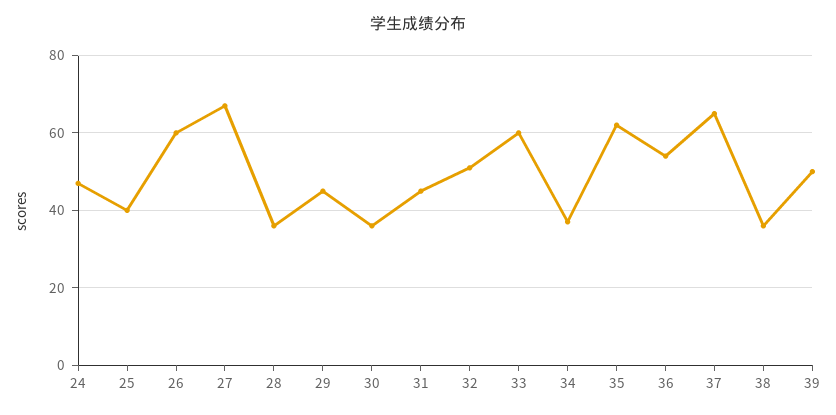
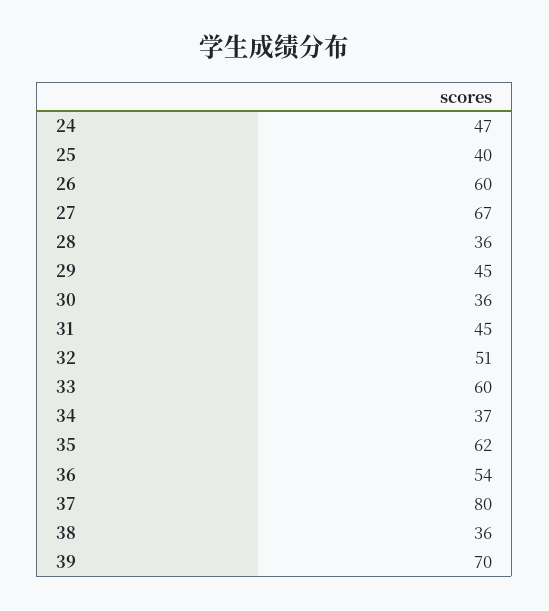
  {
    "24": 47,
    "25": 40,
    "26": 60,
    "27": 67,
    "28": 36,
    "29": 45,
    "30": 36,
    "31": 45,
    "32": 51,
    "33": 60,
    "34": 37,
    "35": 62,
    "36": 54,
-   "37": 65,
+   "37": 80,
    "38": 36,
-   "39": 50
+   "39": 70
  }

